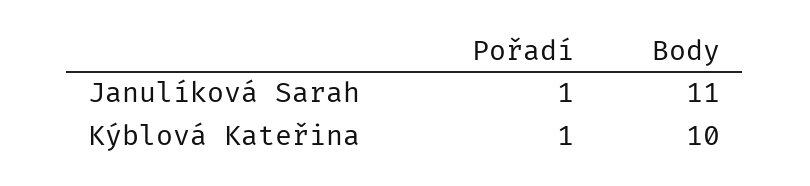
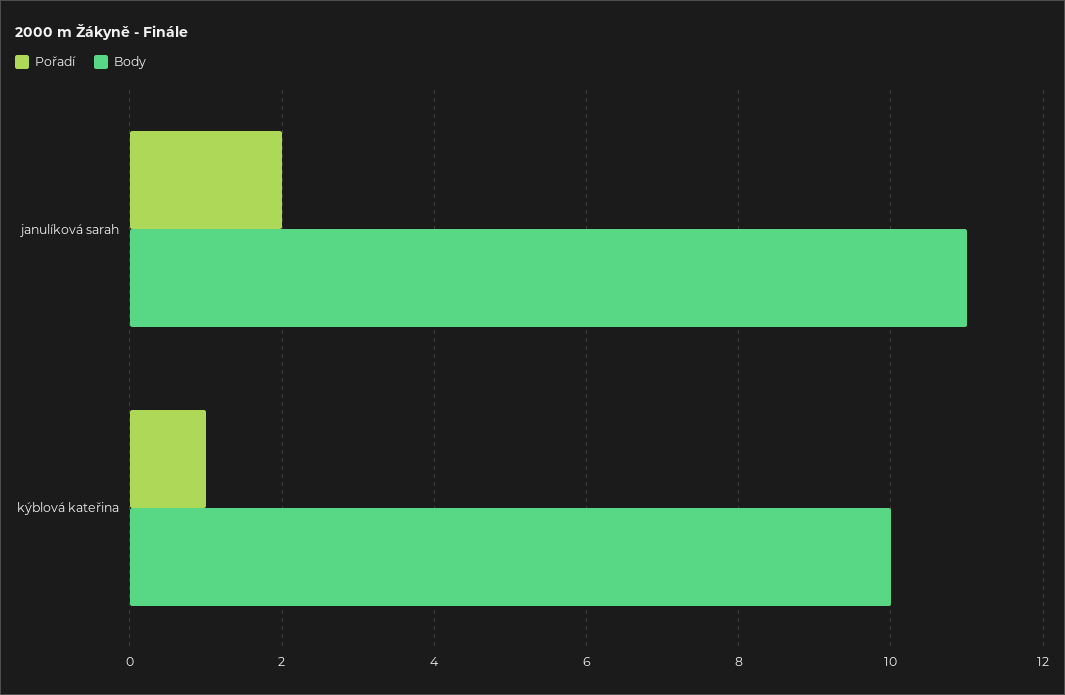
  {
    "Pořadí": {
-     "Janulíková Sarah": 1,
+     "Janulíková Sarah": 2,
      "Kýblová Kateřina": 1
    },
    "Body": {
      "Janulíková Sarah": 11,
      "Kýblová Kateřina": 10
    }
  }

